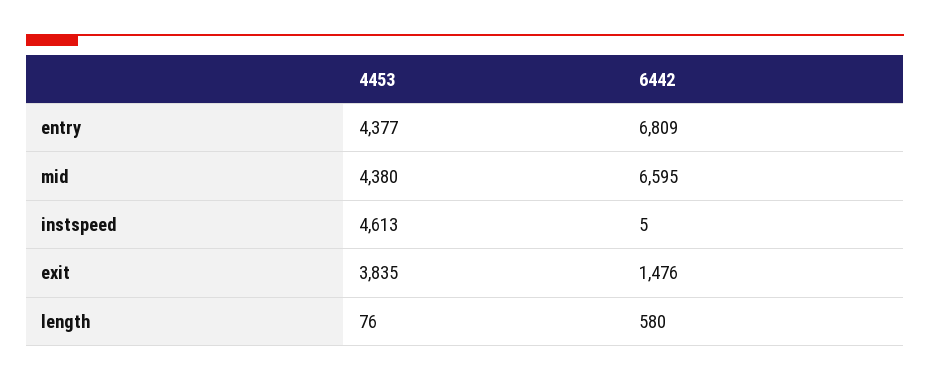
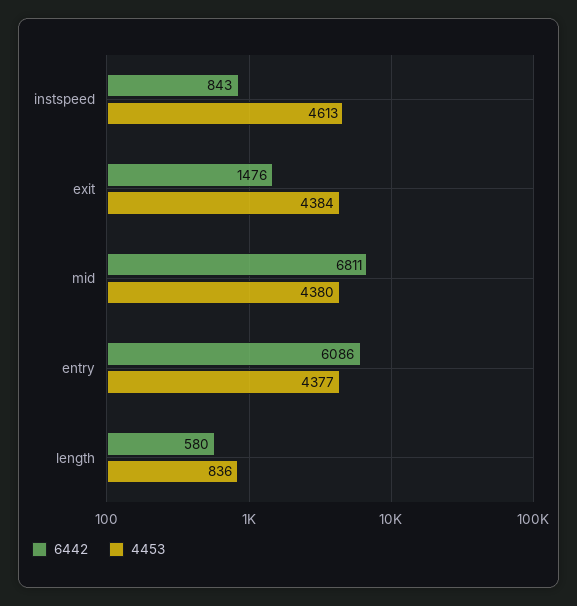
  {
    "4453": {
      "entry": 4377,
      "mid": 4380,
      "instspeed": 4613,
-     "exit": 3835,
+     "exit": 4384,
-     "length": 76
+     "length": 836
    },
    "6442": {
-     "entry": 6809,
+     "entry": 6086,
-     "mid": 6595,
+     "mid": 6811,
-     "instspeed": 5,
+     "instspeed": 843,
      "exit": 1476,
      "length": 580
    }
  }

